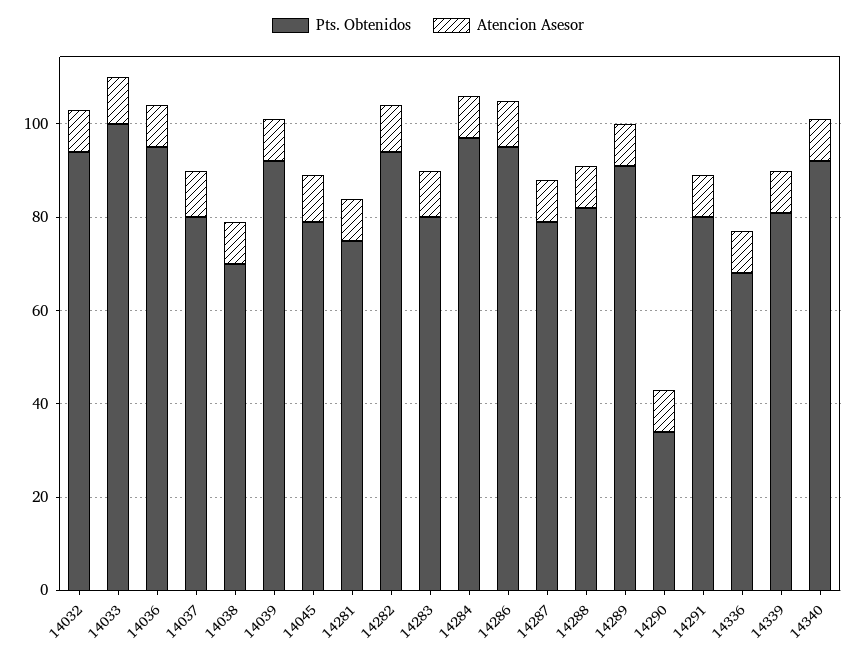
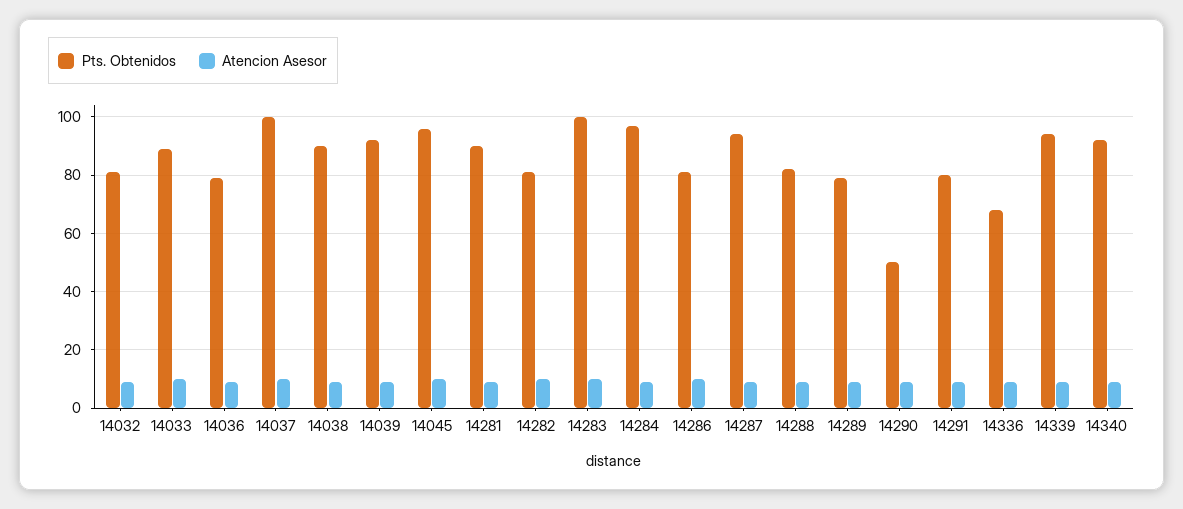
  {
    "Pts. Obtenidos": {
-     "14032": 95,
+     "14032": 80,
-     "14033": 100,
+     "14033": 90,
-     "14036": 95,
+     "14036": 80,
-     "14037": 80,
+     "14037": 100,
-     "14038": 70,
+     "14038": 90,
      "14039": 90,
-     "14045": 80,
+     "14045": 95,
-     "14281": 75,
+     "14281": 90,
-     "14282": 95,
+     "14282": 80,
-     "14283": 80,
+     "14283": 100,
      "14284": 95,
-     "14286": 95,
+     "14286": 80,
-     "14287": 80,
+     "14287": 95,
      "14288": 80,
-     "14289": 90,
+     "14289": 80,
-     "14290": 35,
+     "14290": 50,
      "14291": 80,
      "14336": 70,
-     "14339": 80,
+     "14339": 95,
      "14340": 90
    },
    "Atencion Asesor": {
      "14032": 10,
      "14033": 10,
      "14036": 10,
      "14037": 10,
      "14038": 10,
      "14039": 10,
      "14045": 10,
      "14281": 10,
      "14282": 10,
      "14283": 10,
      "14284": 10,
      "14286": 10,
      "14287": 10,
      "14288": 10,
      "14289": 10,
      "14290": 10,
      "14291": 10,
      "14336": 10,
      "14339": 10,
      "14340": 10
    }
  }

